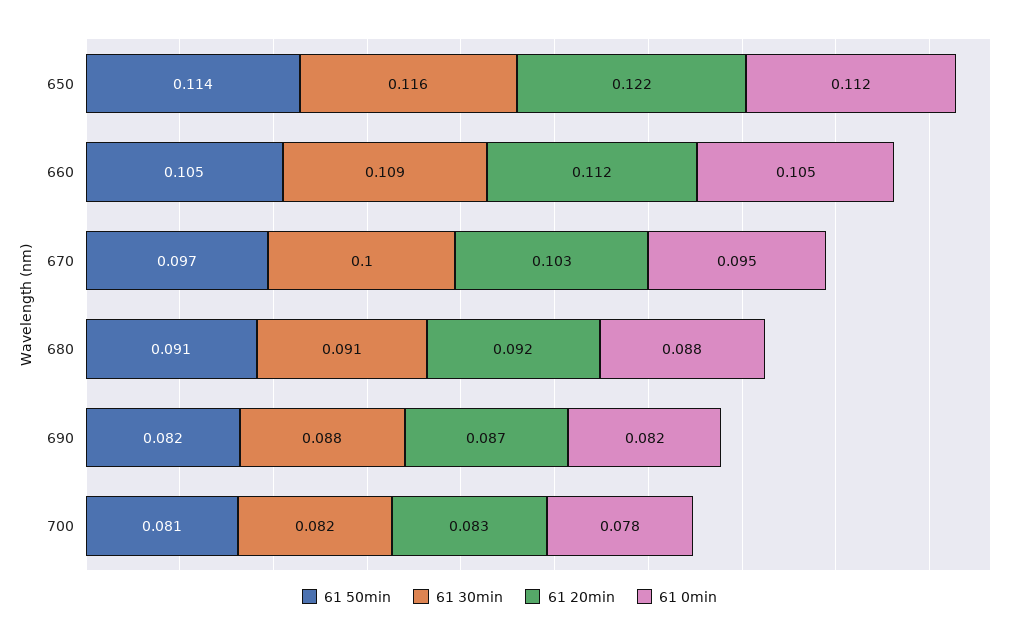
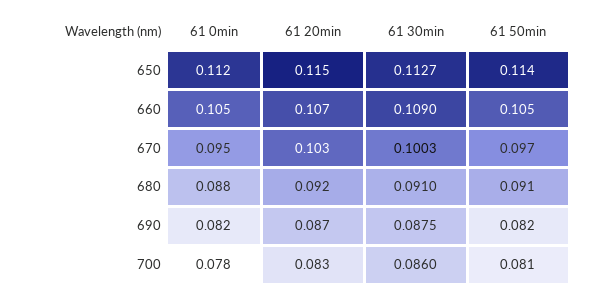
  {
    "61 50min": {
      "650": 0.114,
      "660": 0.105,
      "670": 0.097,
      "680": 0.091,
      "690": 0.082,
      "700": 0.081
    },
    "61 30min": {
-     "650": 0.116,
+     "650": 0.1127,
      "660": 0.109,
      "670": 0.1003,
      "680": 0.091,
      "690": 0.0875,
-     "700": 0.082
+     "700": 0.086
    },
    "61 20min": {
-     "650": 0.122,
+     "650": 0.115,
-     "660": 0.112,
+     "660": 0.107,
      "670": 0.103,
      "680": 0.092,
      "690": 0.087,
      "700": 0.083
    },
    "61 0min": {
      "650": 0.112,
      "660": 0.105,
      "670": 0.095,
      "680": 0.088,
      "690": 0.082,
      "700": 0.078
    }
  }

